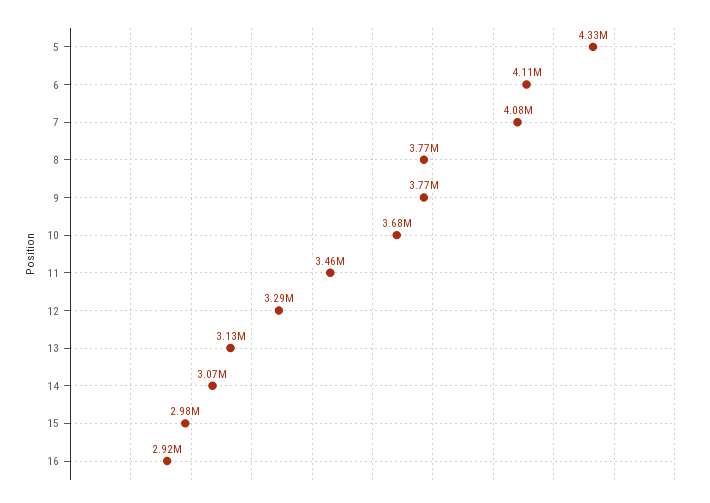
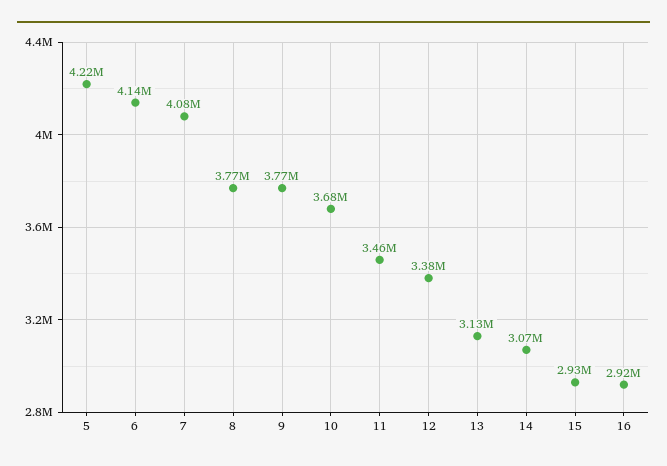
  {
-   "5": 4330000,
+   "5": 4220000,
-   "6": 4110000,
+   "6": 4140000,
    "7": 4080000,
    "8": 3770000,
    "9": 3770000,
    "10": 3680000,
    "11": 3460000,
-   "12": 3290000,
+   "12": 3380000,
    "13": 3130000,
    "14": 3070000,
-   "15": 2980000,
+   "15": 2930000,
    "16": 2920000
  }

